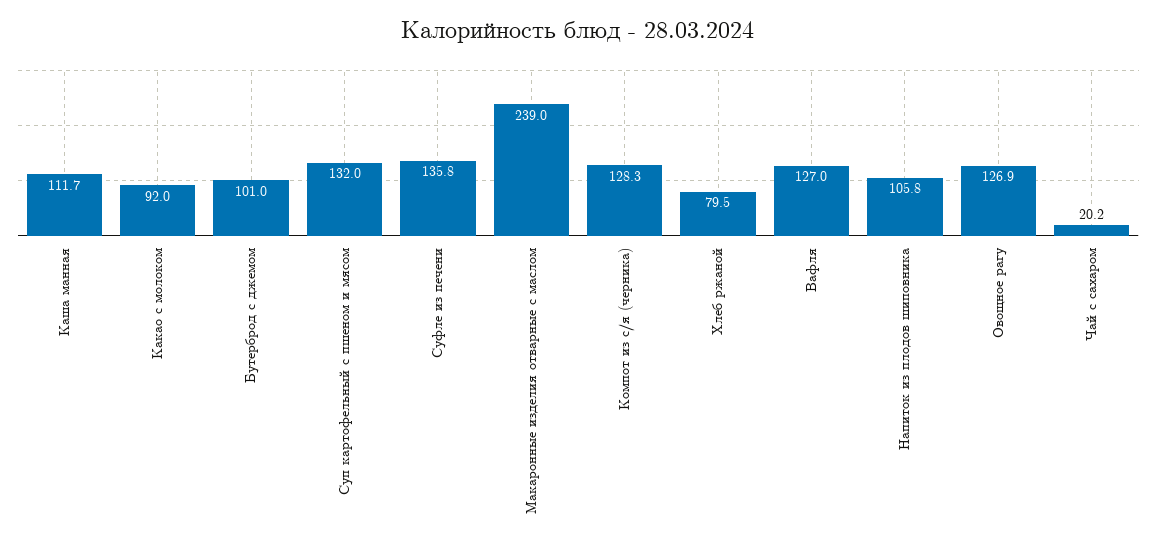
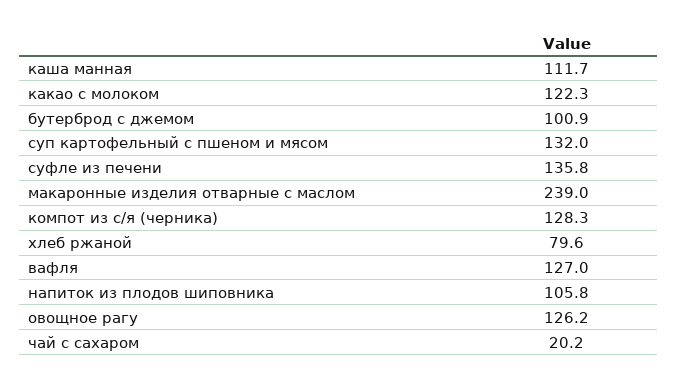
  {
    "Каша манная": 111.7,
-   "Какао с молоком": 92,
+   "Какао с молоком": 122.3,
-   "Бутерброд с джемом": 101,
+   "Бутерброд с джемом": 100.9,
    "Суп картофельный с пшеном и мясом": 132,
    "Суфле из печени": 135.8,
    "Макаронные изделия отварные с маслом": 239,
    "Компот из с/я (черника)": 128.3,
-   "Хлеб ржаной": 79.5,
+   "Хлеб ржаной": 79.6,
    "Вафля": 127,
    "Напиток из плодов шиповника": 105.8,
-   "Овощное рагу": 126.9,
+   "Овощное рагу": 126.2,
    "Чай с сахаром": 20.2
  }

